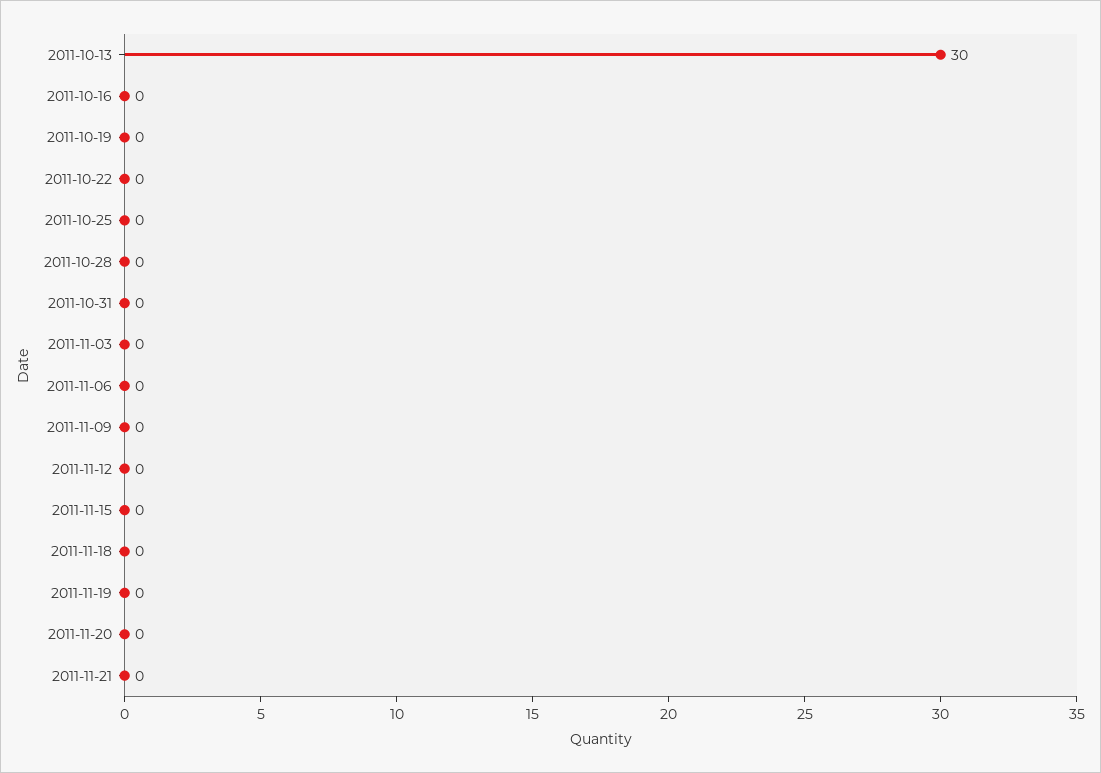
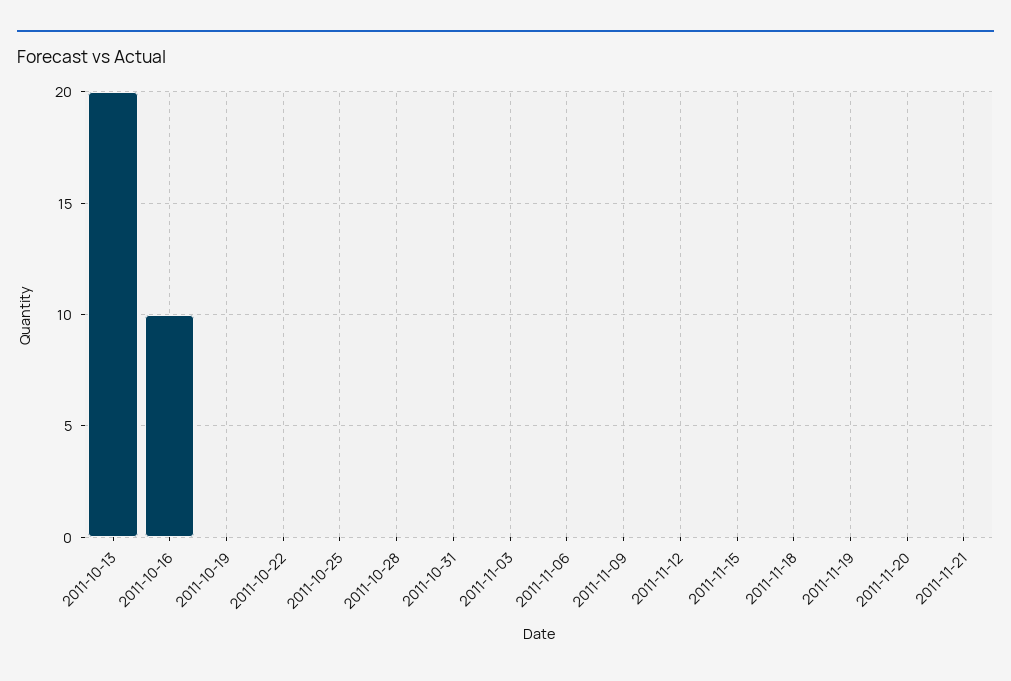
  {
-   "2011-10-13": 30,
+   "2011-10-13": 20,
-   "2011-10-16": 0,
+   "2011-10-16": 10,
    "2011-10-19": 0,
    "2011-10-22": 0,
    "2011-10-25": 0,
    "2011-10-28": 0,
    "2011-10-31": 0,
    "2011-11-03": 0,
    "2011-11-06": 0,
    "2011-11-09": 0,
    "2011-11-12": 0,
    "2011-11-15": 0,
    "2011-11-18": 0,
    "2011-11-19": 0,
    "2011-11-20": 0,
    "2011-11-21": 0
  }

